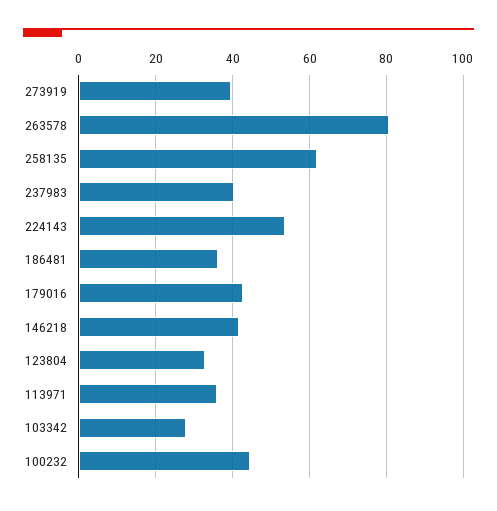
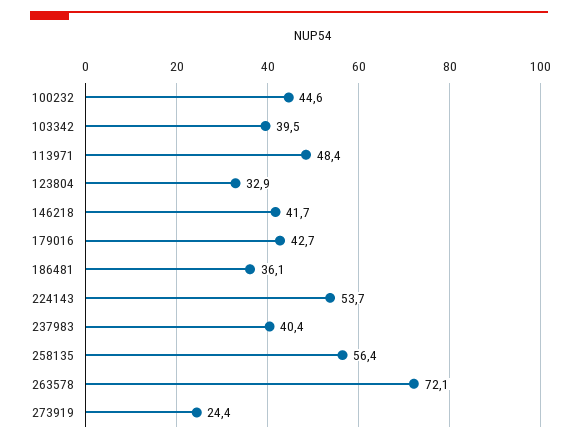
  {
-   "273919": 40,
+   "273919": 24.4,
-   "263578": 80,
+   "263578": 72.1,
-   "258135": 62,
+   "258135": 56.4,
    "237983": 40.4,
    "224143": 53.7,
    "186481": 36.1,
    "179016": 42.7,
    "146218": 41.7,
    "123804": 32.9,
-   "113971": 36,
+   "113971": 48.4,
-   "103342": 28,
+   "103342": 39.5,
    "100232": 44.6
  }

